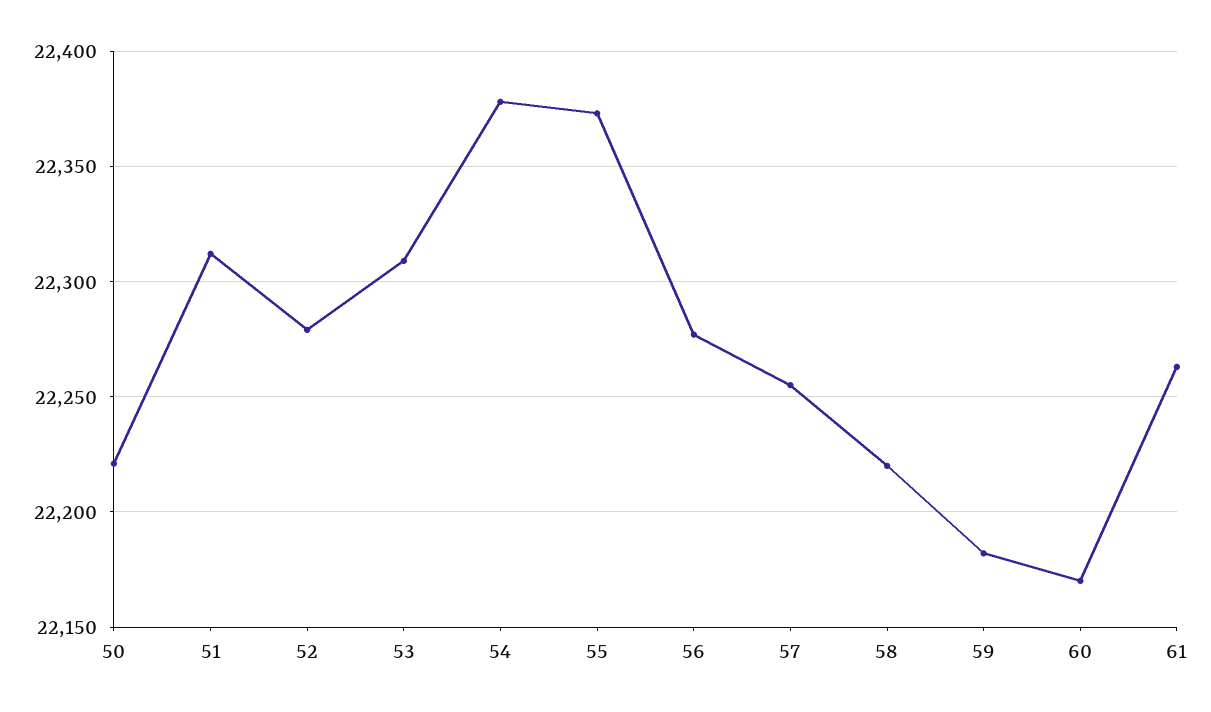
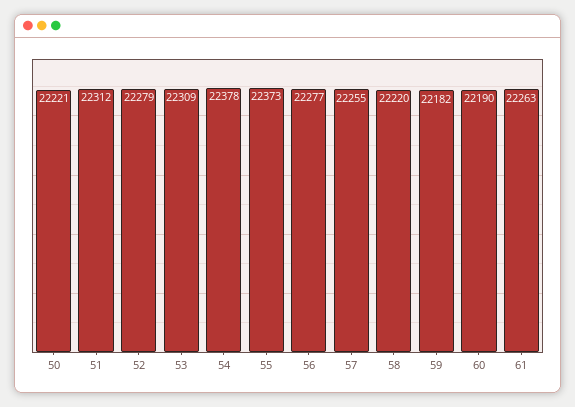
  {
    "50": 22221,
    "51": 22312,
    "52": 22279,
    "53": 22309,
    "54": 22378,
    "55": 22373,
    "56": 22277,
    "57": 22255,
    "58": 22220,
    "59": 22182,
-   "60": 22170,
+   "60": 22190,
    "61": 22263
  }

